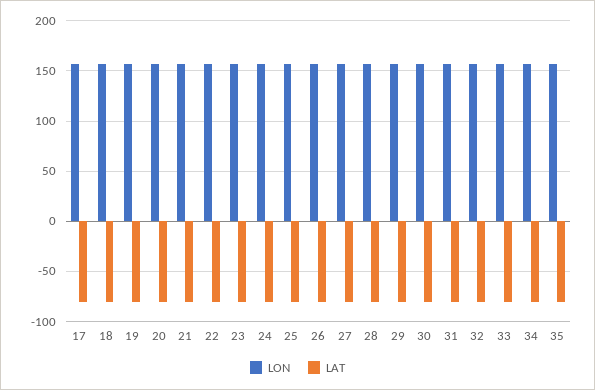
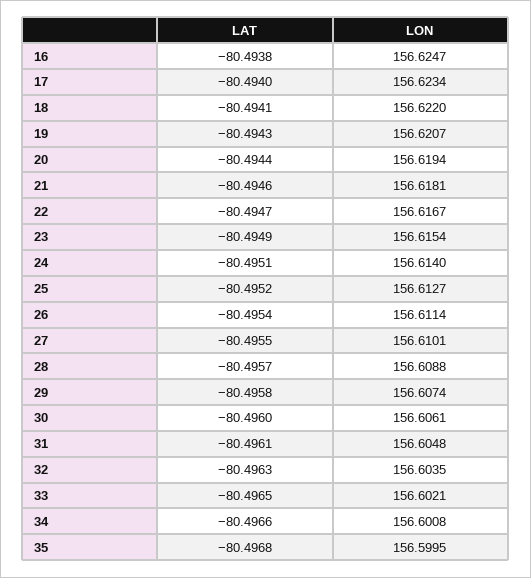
  {
    "LON": {
      "17": 156.6234,
      "18": 156.622,
      "19": 156.6207,
      "20": 156.6194,
      "21": 156.6181,
      "22": 156.6167,
      "23": 156.6154,
      "24": 156.614,
      "25": 156.6127,
      "26": 156.6114,
      "27": 156.6101,
      "28": 156.6088,
      "29": 156.6074,
      "30": 156.6061,
      "31": 156.6048,
      "32": 156.6035,
      "33": 156.6021,
      "34": 156.6008,
-     "35": 156.5995
+     "35": 156.5995,
+     "16": 156.6247
    },
    "LAT": {
      "17": -80.494,
      "18": -80.4941,
      "19": -80.4943,
      "20": -80.4944,
      "21": -80.4946,
      "22": -80.4947,
      "23": -80.4949,
      "24": -80.4951,
      "25": -80.4952,
      "26": -80.4954,
      "27": -80.4955,
      "28": -80.4957,
      "29": -80.4958,
      "30": -80.496,
      "31": -80.4961,
      "32": -80.4963,
      "33": -80.4965,
      "34": -80.4966,
-     "35": -80.4968
+     "35": -80.4968,
+     "16": -80.4938
    }
  }

